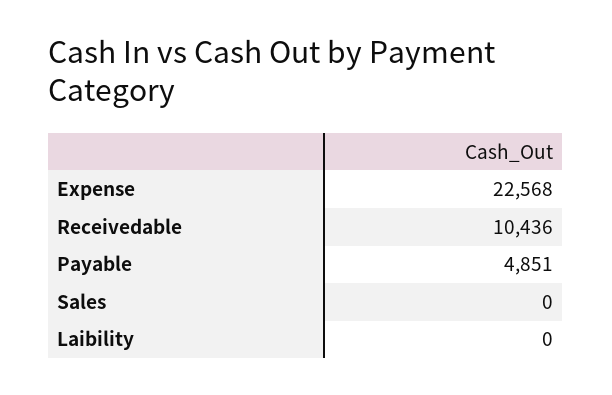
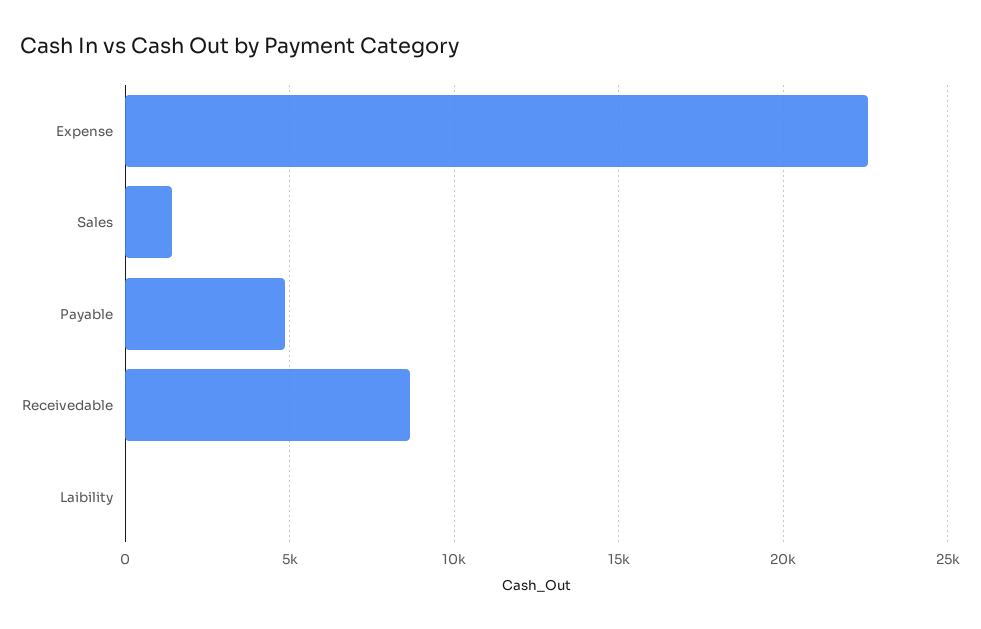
  {
    "Expense": 22568,
-   "Receivedable": 10436,
+   "Receivedable": 8500,
    "Payable": 4851,
-   "Sales": 0,
+   "Sales": 1500,
    "Laibility": 0
  }

